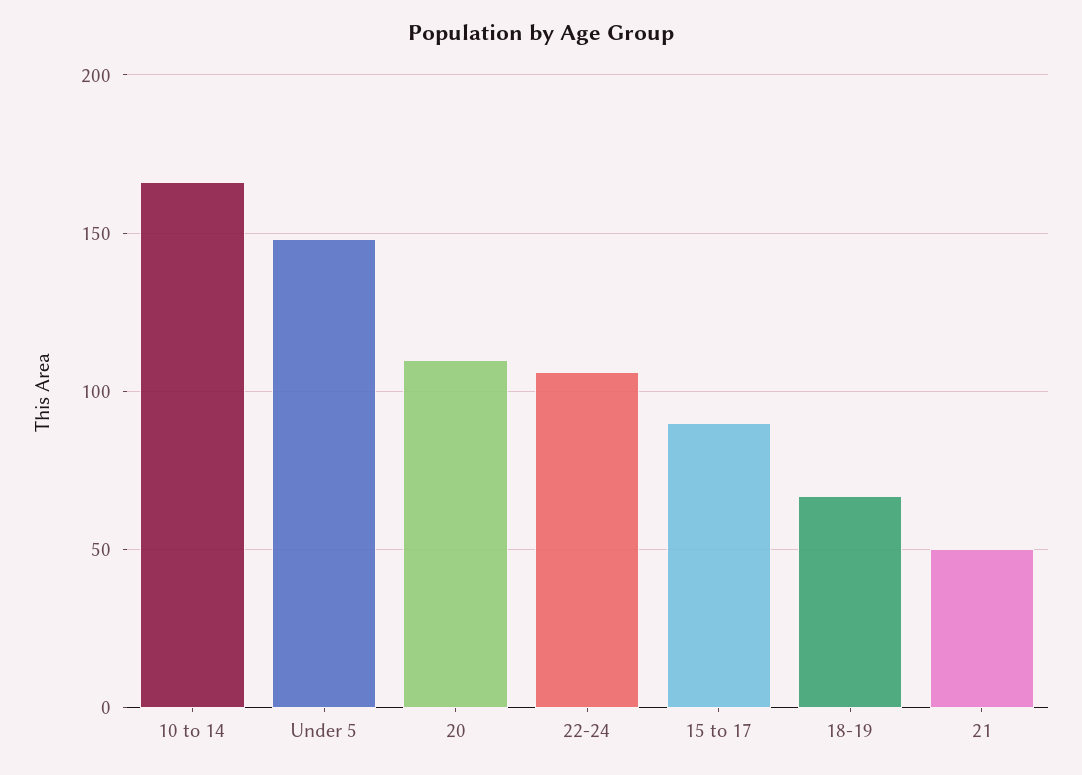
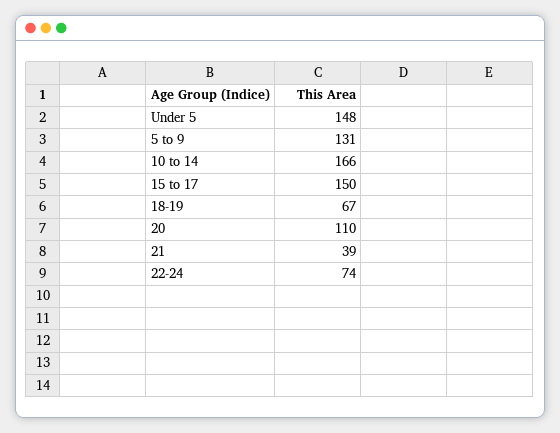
  {
    "10 to 14": 166,
    "Under 5": 148,
    "20": 110,
-   "22-24": 105,
+   "22-24": 74,
-   "15 to 17": 90,
+   "15 to 17": 150,
    "18-19": 67,
-   "21": 50
+   "21": 39,
+   "5 to 9": 131
  }

